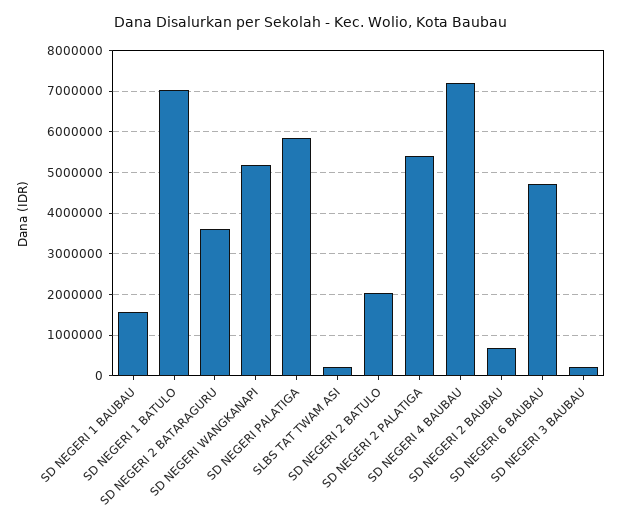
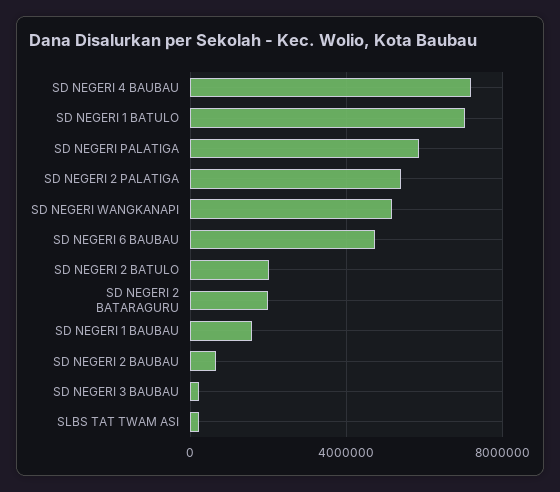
  {
    "SD NEGERI 1 BAUBAU": 1600000,
    "SD NEGERI 1 BATULO": 7000000,
-   "SD NEGERI 2 BATARAGURU": 3600000,
+   "SD NEGERI 2 BATARAGURU": 2000000,
    "SD NEGERI WANGKANAPI": 5200000,
    "SD NEGERI PALATIGA": 5800000,
    "SLBS TAT TWAM ASI": 200000,
    "SD NEGERI 2 BATULO": 2000000,
    "SD NEGERI 2 PALATIGA": 5400000,
    "SD NEGERI 4 BAUBAU": 7200000,
    "SD NEGERI 2 BAUBAU": 600000,
    "SD NEGERI 6 BAUBAU": 4800000,
    "SD NEGERI 3 BAUBAU": 200000
  }

